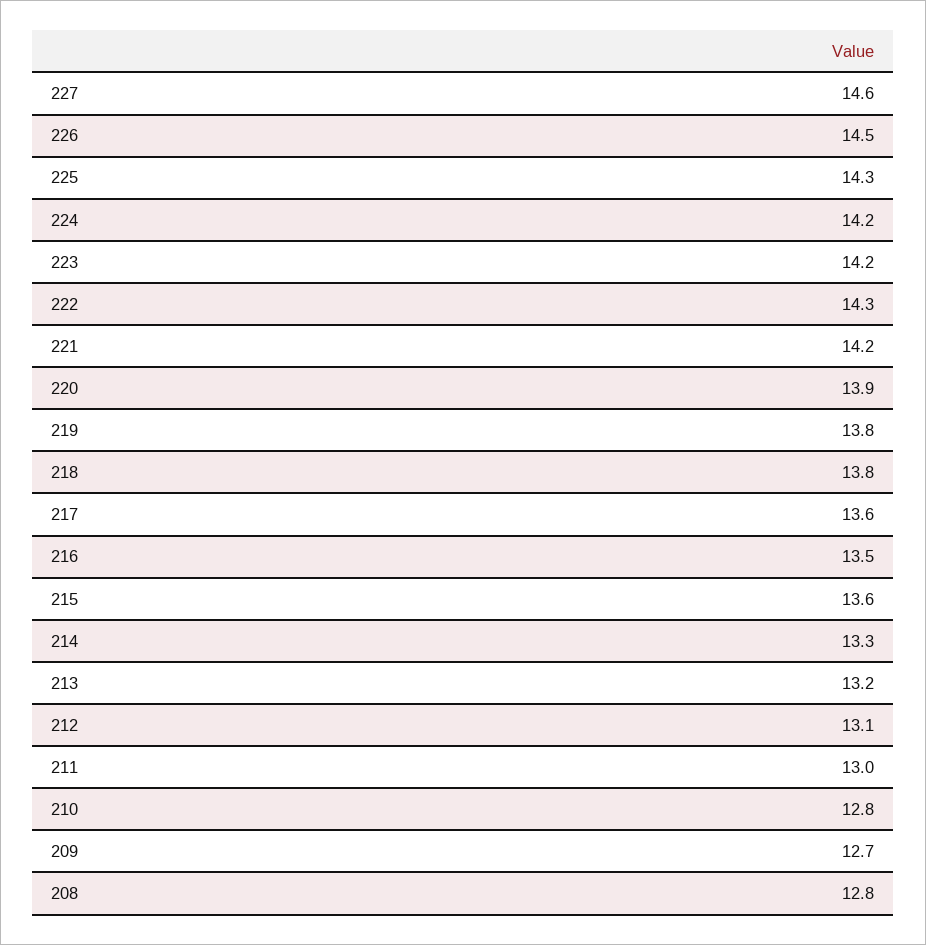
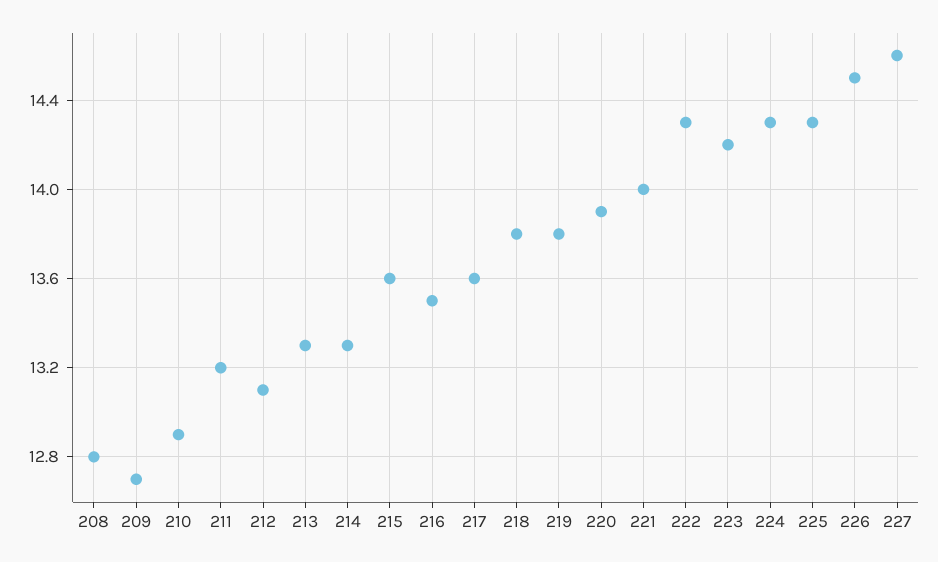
  {
    "227": 14.6,
    "226": 14.5,
    "225": 14.3,
-   "224": 14.2,
+   "224": 14.3,
    "223": 14.2,
    "222": 14.3,
-   "221": 14.2,
+   "221": 14,
    "220": 13.9,
    "219": 13.8,
    "218": 13.8,
    "217": 13.6,
    "216": 13.5,
    "215": 13.6,
    "214": 13.3,
-   "213": 13.2,
+   "213": 13.3,
    "212": 13.1,
-   "211": 13,
+   "211": 13.2,
-   "210": 12.8,
+   "210": 12.9,
    "209": 12.7,
    "208": 12.8
  }

